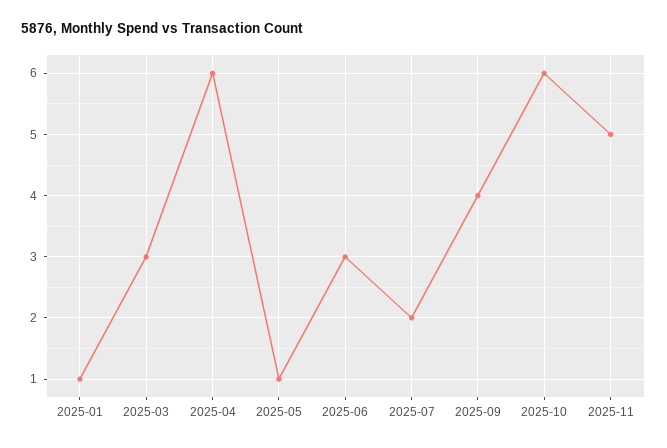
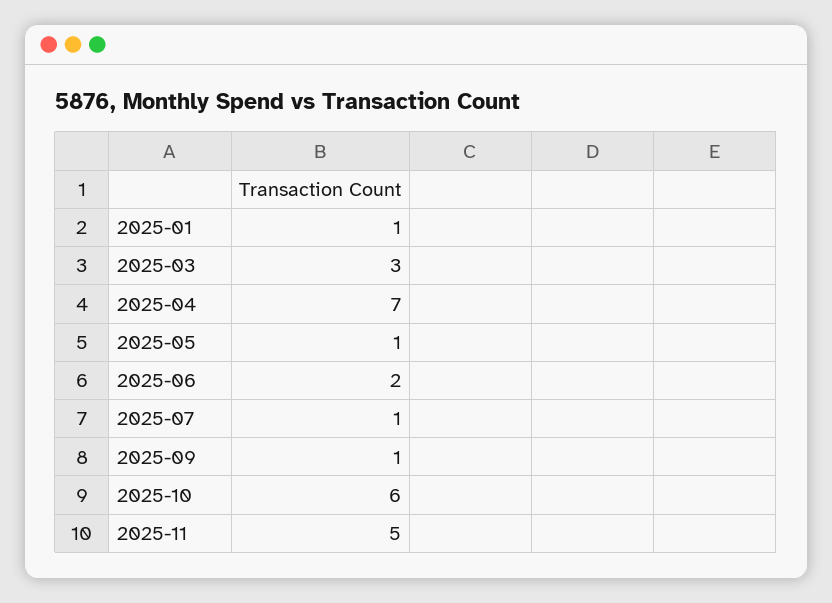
  {
    "2025-01": 1,
    "2025-03": 3,
-   "2025-04": 6,
+   "2025-04": 7,
    "2025-05": 1,
-   "2025-06": 3,
+   "2025-06": 2,
-   "2025-07": 2,
+   "2025-07": 1,
-   "2025-09": 4,
+   "2025-09": 1,
    "2025-10": 6,
    "2025-11": 5
  }

